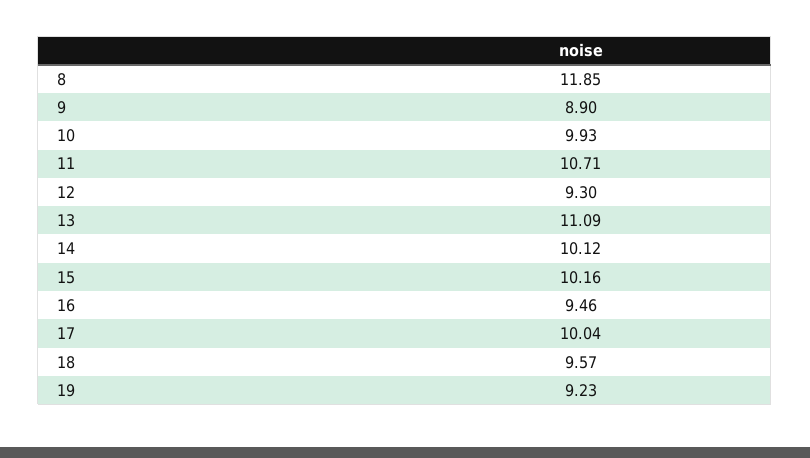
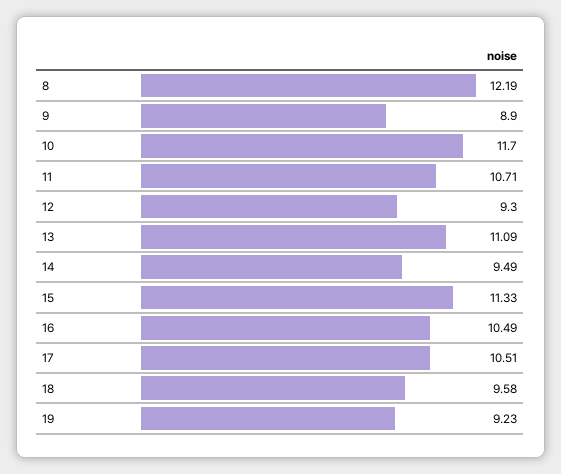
  {
-   "8": 11.85,
+   "8": 12.19,
    "9": 8.9,
-   "10": 9.93,
+   "10": 11.7,
    "11": 10.71,
    "12": 9.3,
    "13": 11.09,
-   "14": 10.12,
+   "14": 9.49,
-   "15": 10.16,
+   "15": 11.33,
-   "16": 9.46,
+   "16": 10.49,
-   "17": 10.04,
+   "17": 10.51,
-   "18": 9.57,
+   "18": 9.58,
    "19": 9.23
  }

